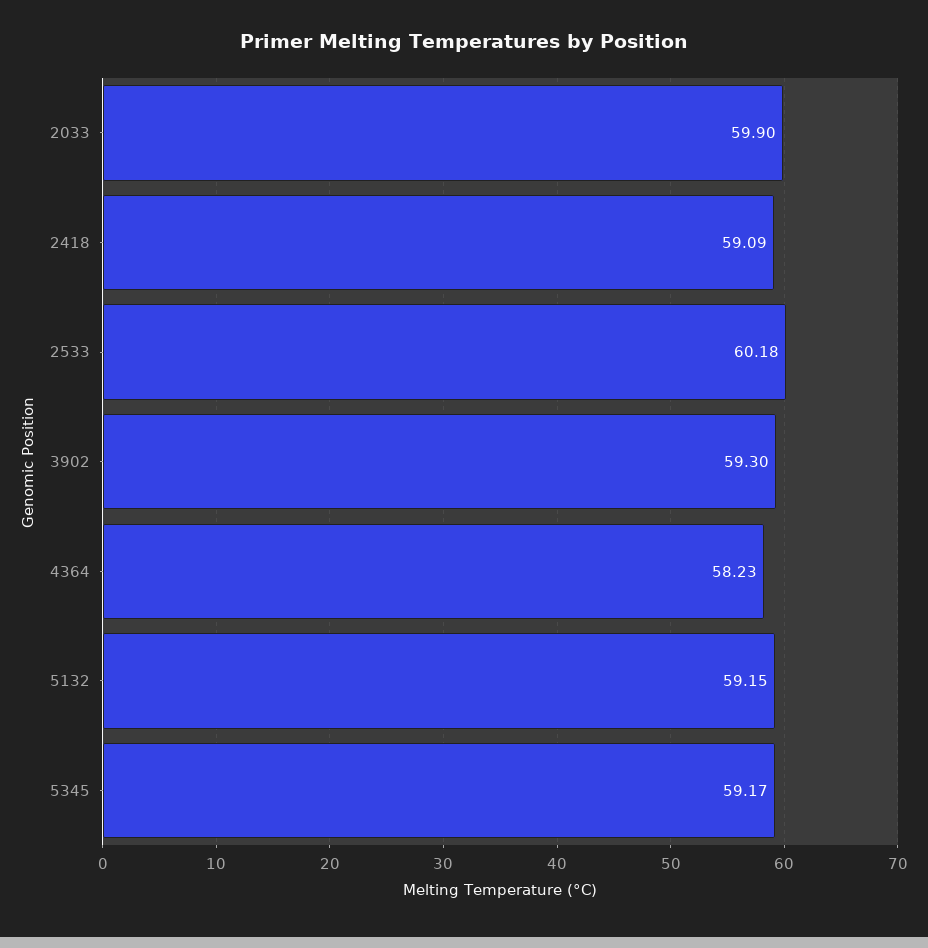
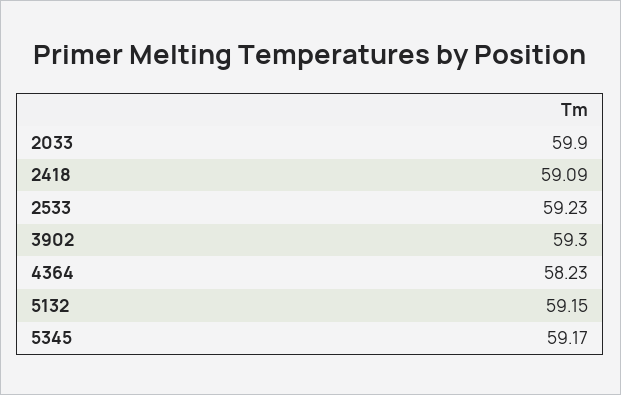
  {
    "2033": 59.9,
    "2418": 59.09,
-   "2533": 60.18,
+   "2533": 59.23,
    "3902": 59.3,
    "4364": 58.23,
    "5132": 59.15,
    "5345": 59.17
  }

